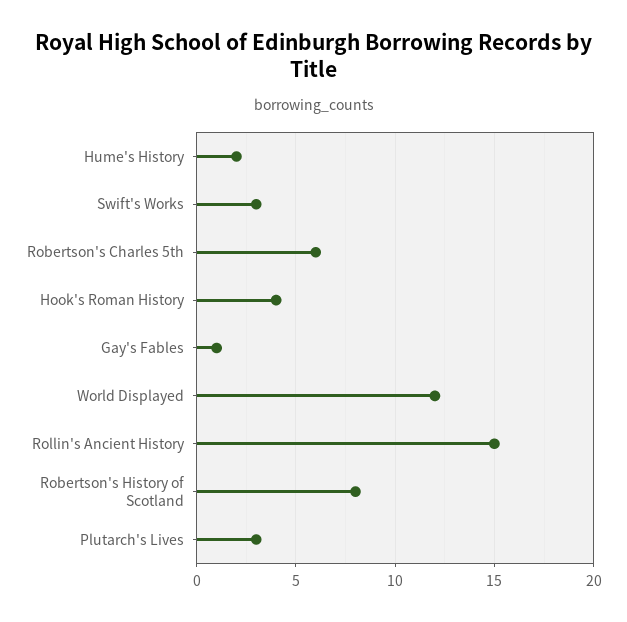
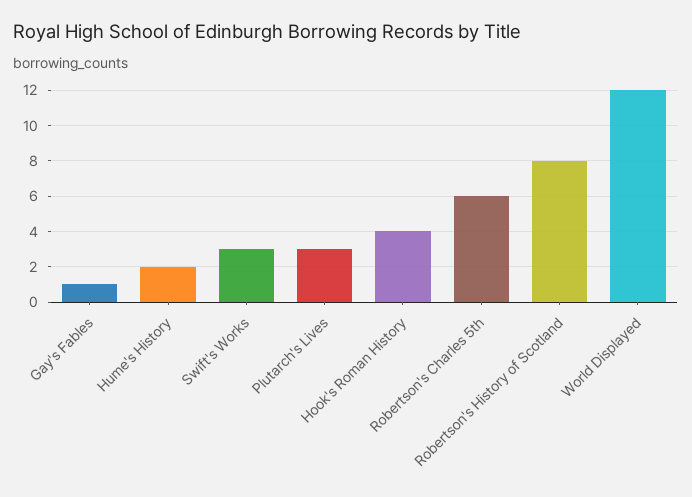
  {
    "Hume's History": 2,
    "Swift's Works": 3,
    "Robertson's Charles 5th": 6,
    "Hook's Roman History": 4,
    "Gay's Fables": 1,
    "World Displayed": 12,
-   "Rollin's Ancient History": 15,
    "Robertson's History of Scotland": 8,
    "Plutarch's Lives": 3
  }

